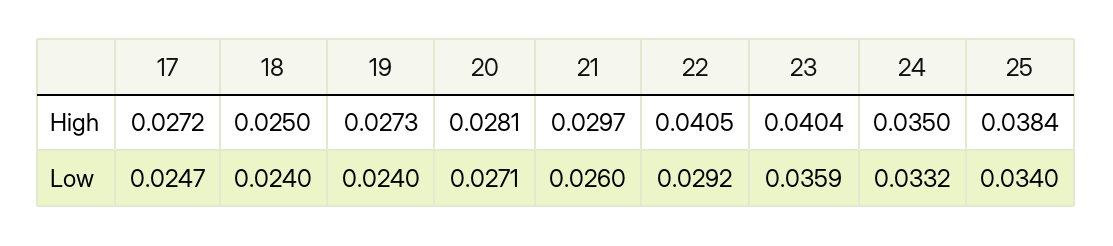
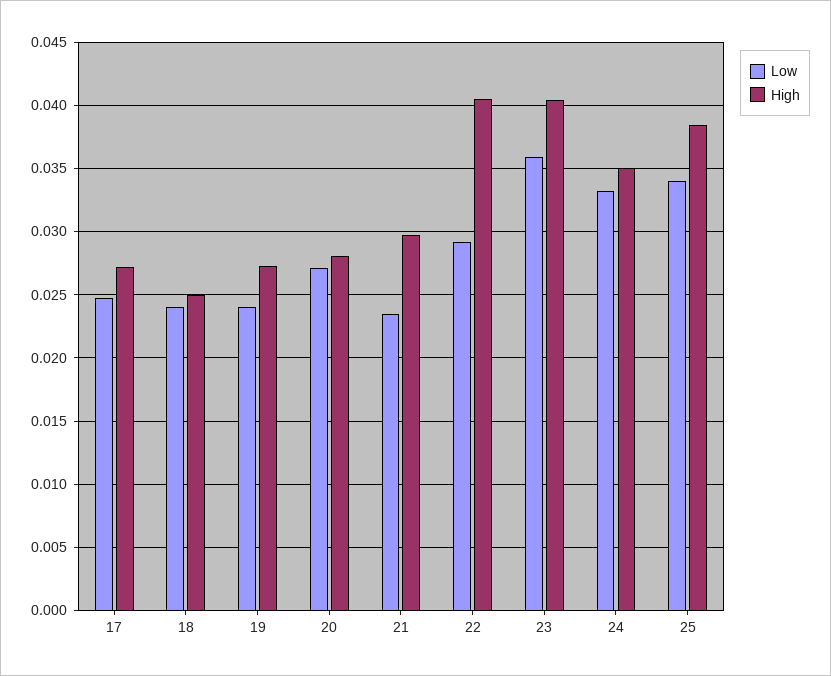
  {
    "High": {
      "17": 0.0272,
      "18": 0.025,
      "19": 0.0273,
      "20": 0.0281,
      "21": 0.0297,
      "22": 0.0405,
      "23": 0.0404,
      "24": 0.035,
      "25": 0.0384
    },
    "Low": {
      "17": 0.0247,
      "18": 0.024,
      "19": 0.024,
      "20": 0.0271,
-     "21": 0.026,
+     "21": 0.0235,
      "22": 0.0292,
      "23": 0.0359,
      "24": 0.0332,
      "25": 0.034
    }
  }

